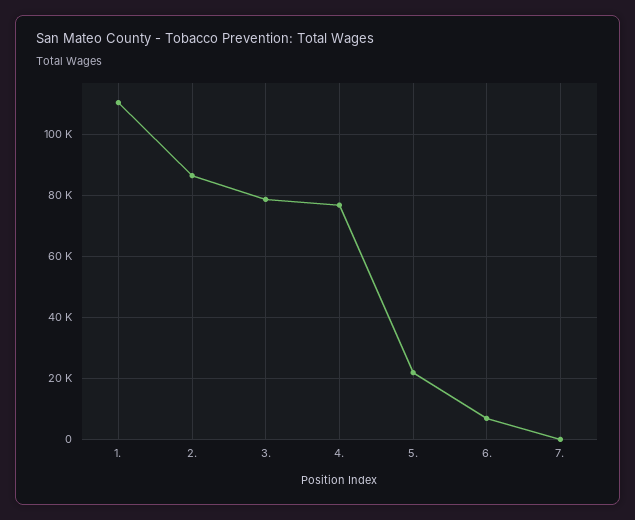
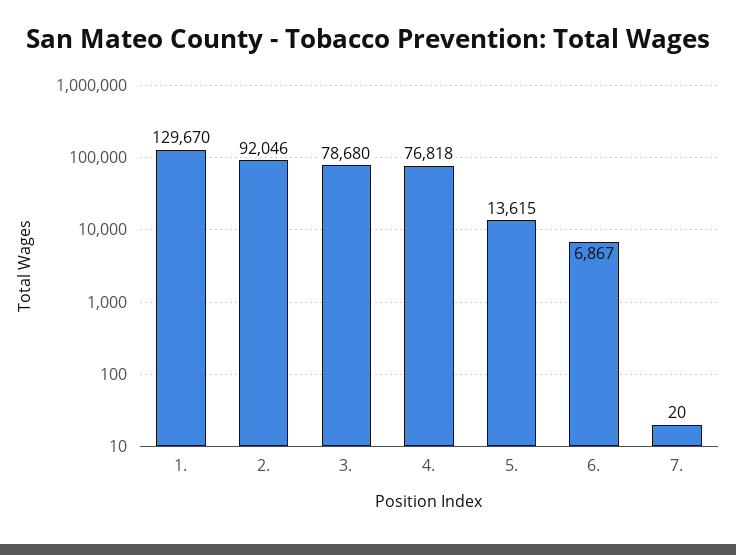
  {
-   "1.": 110000,
+   "1.": 129670,
-   "2.": 86000,
+   "2.": 92046,
    "3.": 78680,
    "4.": 76818,
-   "5.": 22000,
+   "5.": 13615,
    "6.": 6867,
    "7.": 20
  }

